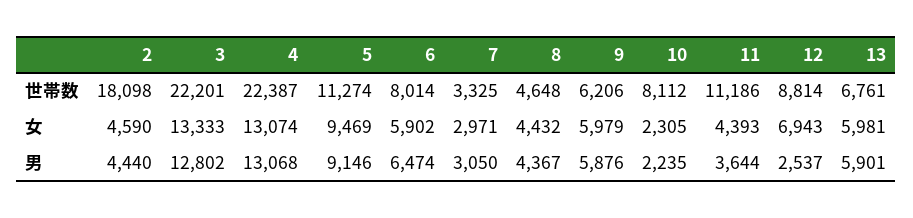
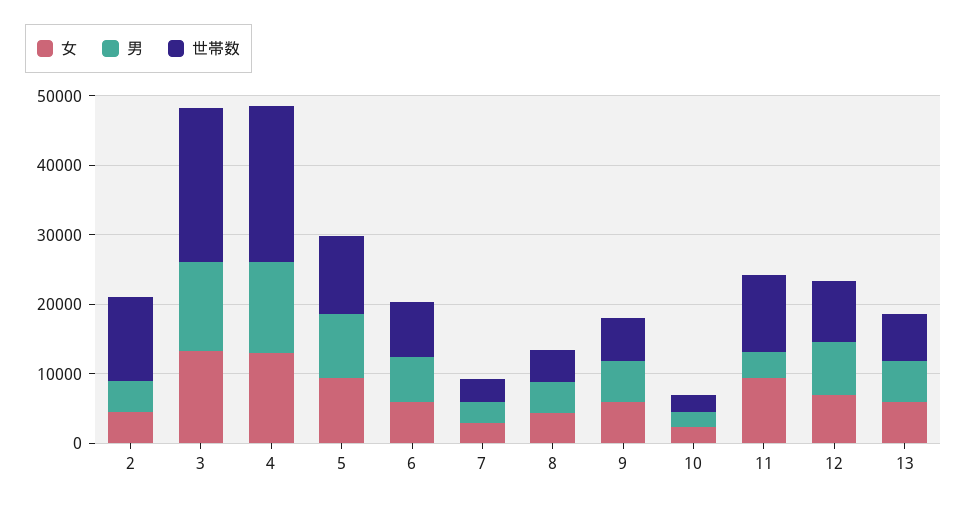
  {
    "世帯数": {
-     "2": 18098,
+     "2": 12000,
      "3": 22201,
      "4": 22387,
      "5": 11274,
      "6": 8014,
      "7": 3325,
      "8": 4648,
      "9": 6206,
-     "10": 8112,
+     "10": 2000,
      "11": 11186,
      "12": 8814,
      "13": 6761
    },
    "女": {
      "2": 4590,
      "3": 13333,
      "4": 13074,
      "5": 9469,
      "6": 5902,
      "7": 2971,
      "8": 4432,
      "9": 5979,
      "10": 2305,
-     "11": 4393,
+     "11": 10000,
      "12": 6943,
      "13": 5981
    },
    "男": {
      "2": 4440,
      "3": 12802,
      "4": 13068,
      "5": 9146,
      "6": 6474,
      "7": 3050,
      "8": 4367,
      "9": 5876,
      "10": 2235,
      "11": 3644,
-     "12": 2537,
+     "12": 8000,
      "13": 5901
    }
  }

